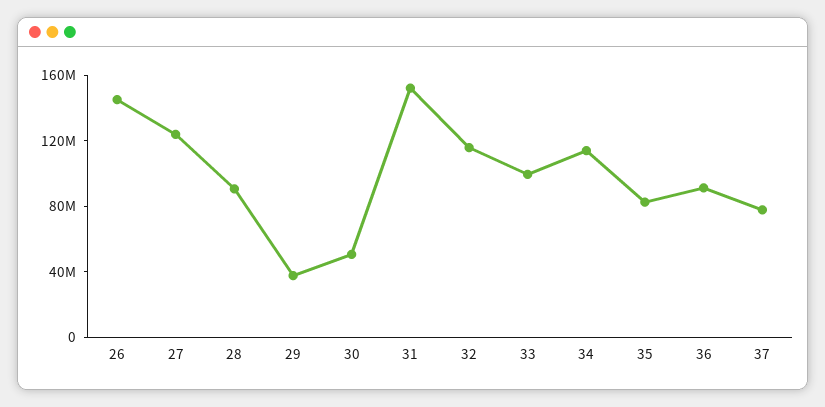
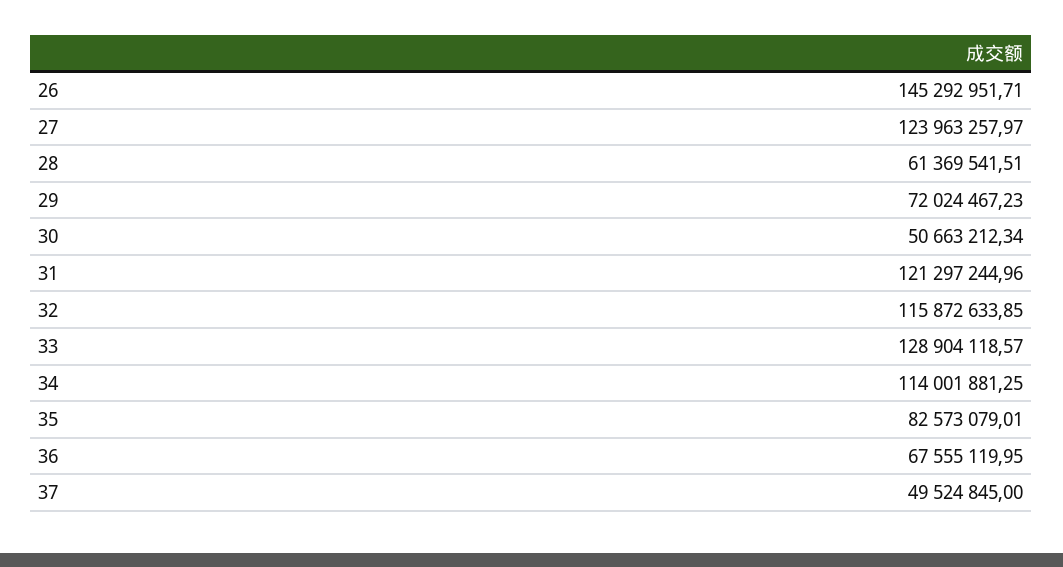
  {
    "26": 145292951.71,
    "27": 123963257.97,
-   "28": 90000000,
+   "28": 61369541.51,
-   "29": 40000000,
+   "29": 72024467.23,
    "30": 50663212.34,
-   "31": 150000000,
+   "31": 121297244.96,
    "32": 115872633.85,
-   "33": 100000000,
+   "33": 128904118.57,
    "34": 114001881.25,
    "35": 82573079.01,
-   "36": 90000000,
+   "36": 67555119.95,
-   "37": 80000000
+   "37": 49524845
  }

